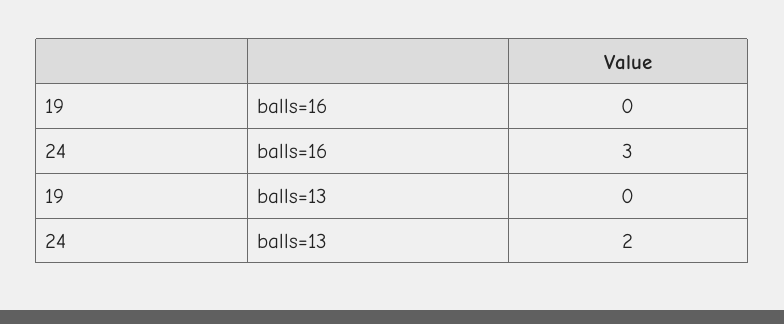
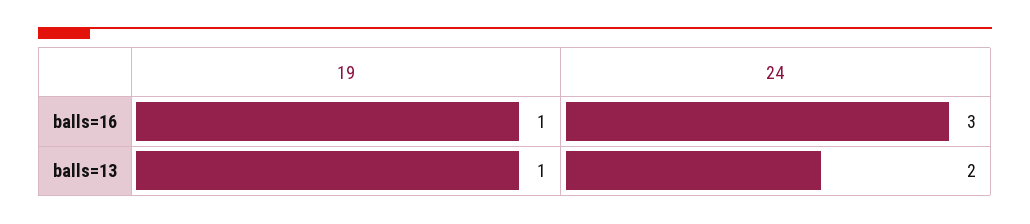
  {
    "19": {
-     "balls=16": 0,
+     "balls=16": 1,
-     "balls=13": 0
+     "balls=13": 1
    },
    "24": {
      "balls=16": 3,
      "balls=13": 2
    }
  }

